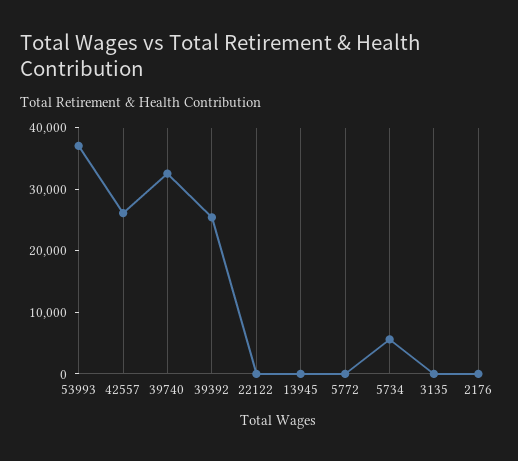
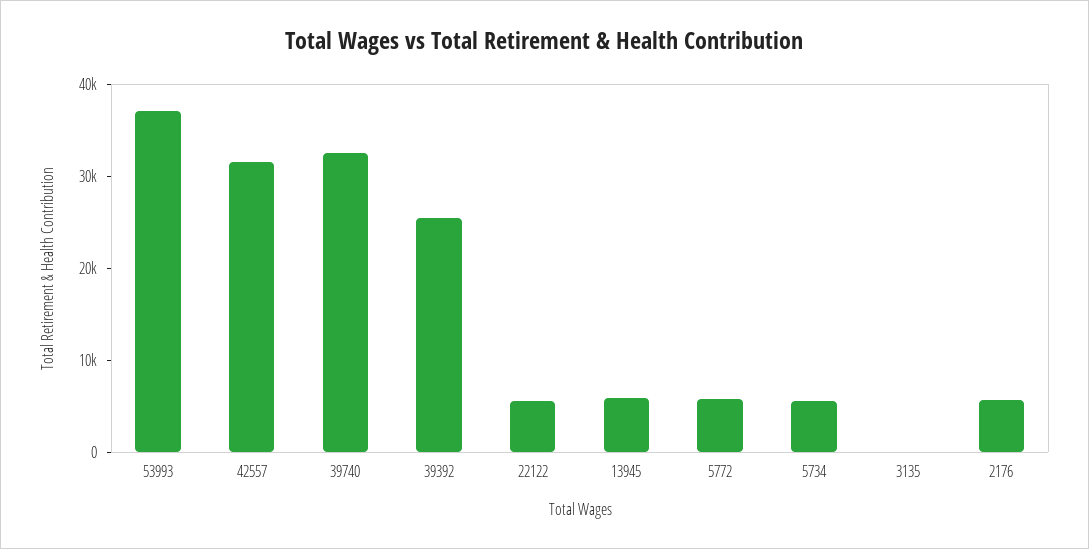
  {
    "53993": 38000,
-   "42557": 26000,
+   "42557": 32000,
    "39740": 32000,
    "39392": 26000,
-   "22122": 0,
+   "22122": 6000,
-   "13945": 0,
+   "13945": 6000,
-   "5772": 0,
+   "5772": 6000,
    "5734": 6000,
    "3135": 0,
-   "2176": 0
+   "2176": 6000
  }

